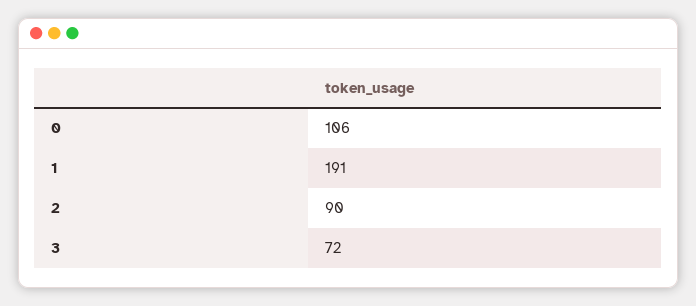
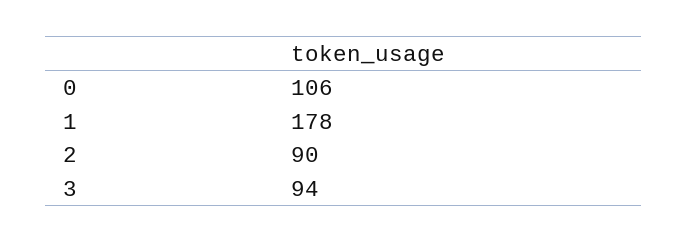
  {
    "0": 106,
-   "1": 191,
+   "1": 178,
    "2": 90,
-   "3": 72
+   "3": 94
  }

